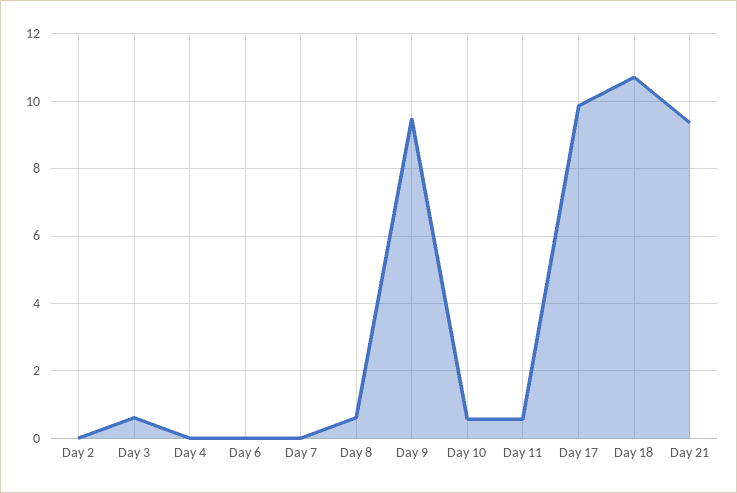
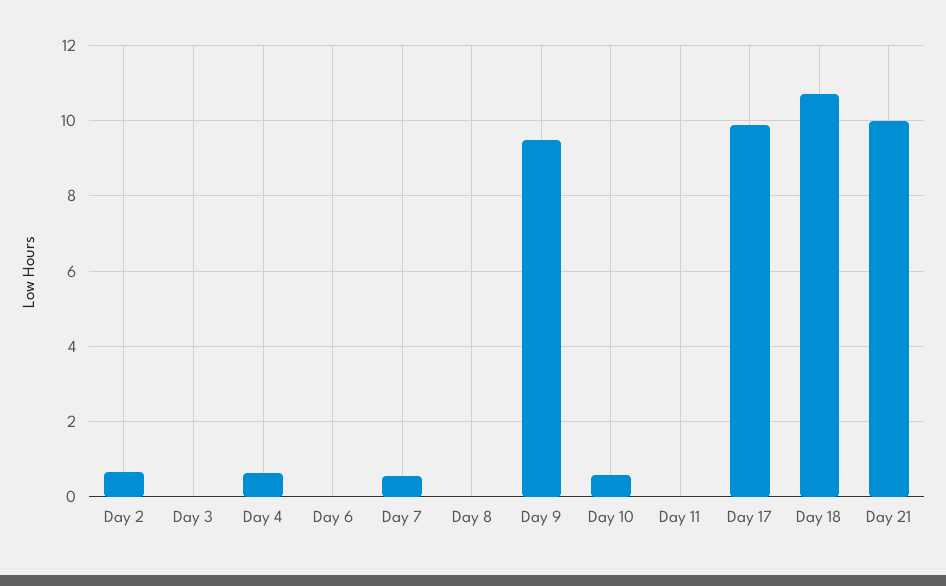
  {
-   "Day 2": 0,
+   "Day 2": 0.6,
-   "Day 3": 0.6,
+   "Day 3": 0,
-   "Day 4": 0,
+   "Day 4": 0.6,
    "Day 6": 0,
-   "Day 7": 0,
+   "Day 7": 0.6,
-   "Day 8": 0.6,
+   "Day 8": 0,
    "Day 9": 9.4,
    "Day 10": 0.6,
-   "Day 11": 0.6,
+   "Day 11": 0,
    "Day 17": 9.8,
    "Day 18": 10.8,
-   "Day 21": 9.4
+   "Day 21": 10
  }

